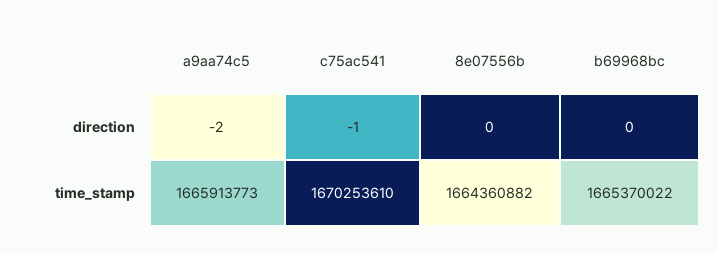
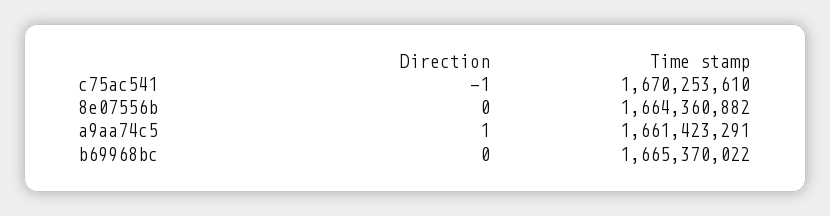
  {
    "a9aa74c5": {
-     "direction": -2,
+     "direction": 1,
-     "time_stamp": 1665913773
+     "time_stamp": 1661423291
    },
    "c75ac541": {
      "direction": -1,
      "time_stamp": 1670253610
    },
    "8e07556b": {
      "direction": 0,
      "time_stamp": 1664360882
    },
    "b69968bc": {
      "direction": 0,
      "time_stamp": 1665370022
    }
  }

